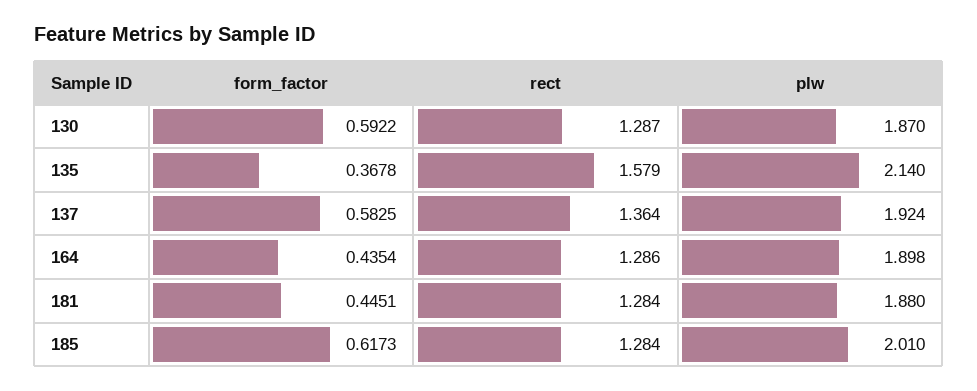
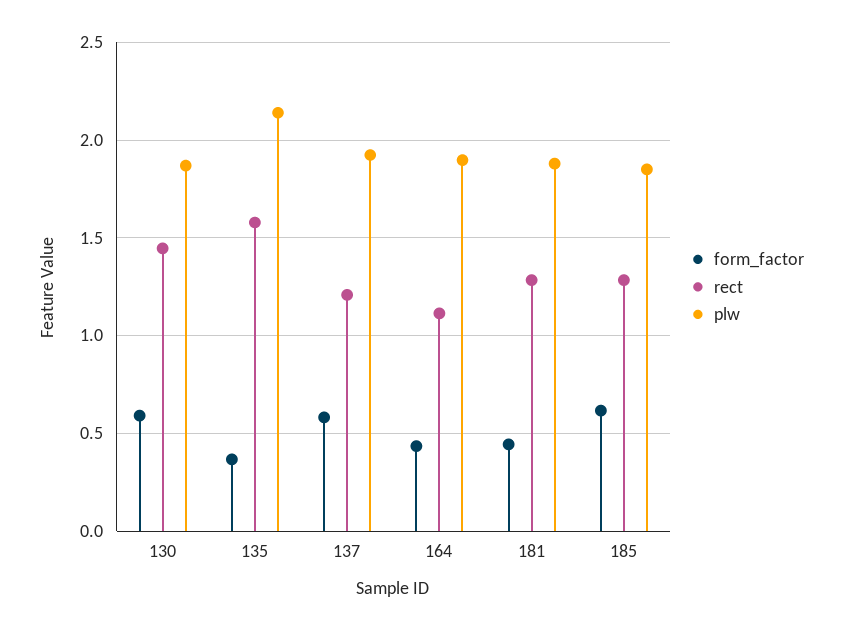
  {
    "form_factor": {
      "130": 0.5922,
      "135": 0.3678,
      "137": 0.5825,
      "164": 0.4354,
      "181": 0.4451,
      "185": 0.6173
    },
    "rect": {
-     "130": 1.287,
+     "130": 1.45,
      "135": 1.579,
-     "137": 1.364,
+     "137": 1.2,
-     "164": 1.286,
+     "164": 1.1,
      "181": 1.284,
      "185": 1.284
    },
    "plw": {
      "130": 1.87,
      "135": 2.14,
      "137": 1.924,
      "164": 1.898,
      "181": 1.88,
-     "185": 2.01
+     "185": 1.85
    }
  }

